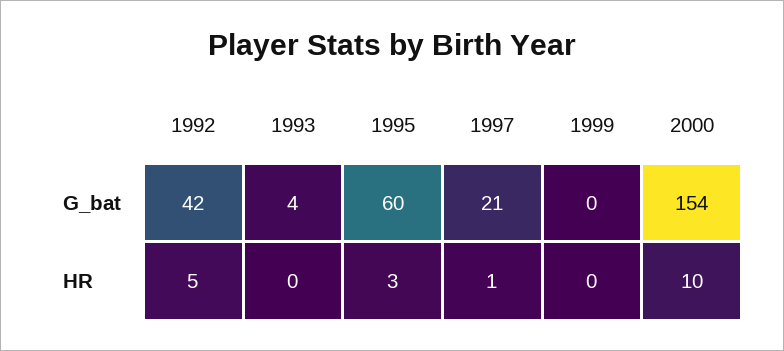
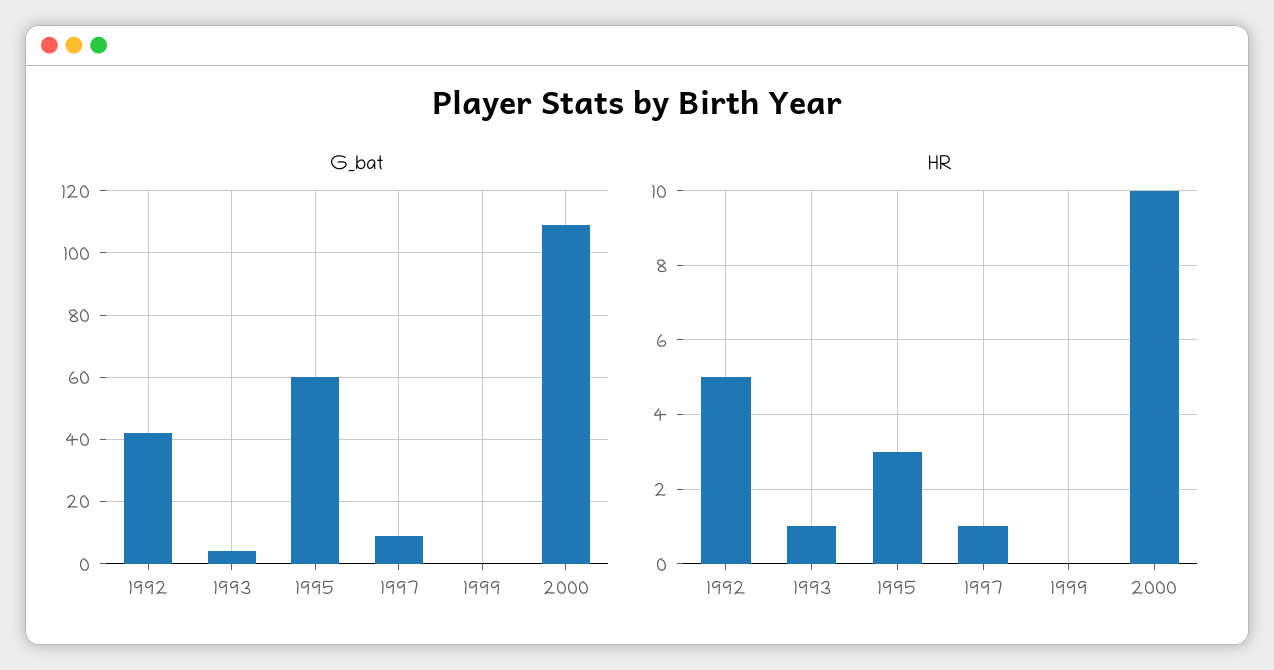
  {
    "G_bat": {
      "1992": 42,
      "1993": 4,
      "1995": 60,
-     "1997": 21,
+     "1997": 10,
      "1999": 0,
-     "2000": 154
+     "2000": 110
    },
    "HR": {
      "1992": 5,
-     "1993": 0,
+     "1993": 1,
      "1995": 3,
      "1997": 1,
      "1999": 0,
      "2000": 10
    }
  }

